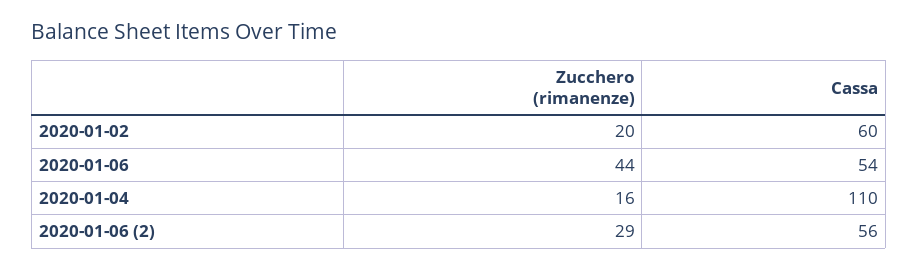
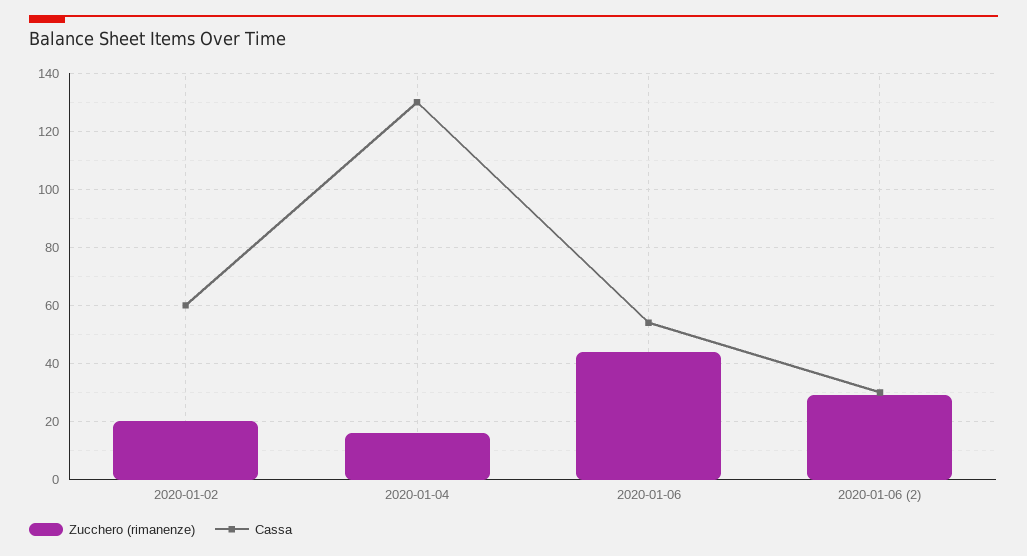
  {
    "Zucchero (rimanenze)": {
      "2020-01-02": 20,
      "2020-01-06": 44,
      "2020-01-04": 16,
      "2020-01-06 (2)": 29
    },
    "Cassa": {
      "2020-01-02": 60,
      "2020-01-06": 54,
-     "2020-01-04": 110,
+     "2020-01-04": 130,
-     "2020-01-06 (2)": 56
+     "2020-01-06 (2)": 30
    }
  }

